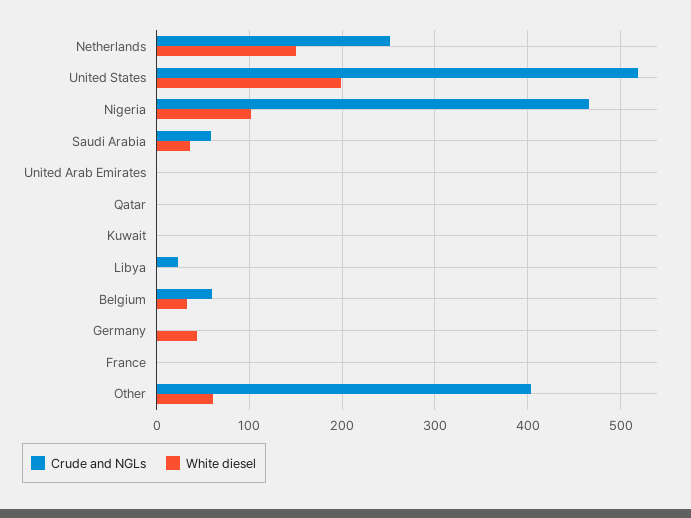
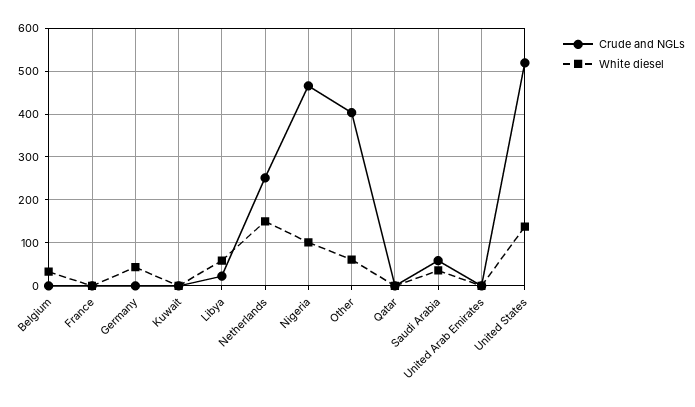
  {
    "Crude and NGLs": {
      "Netherlands": 250,
      "United States": 520,
      "Nigeria": 470,
      "Saudi Arabia": 60,
      "United Arab Emirates": 0,
      "Qatar": 0,
      "Kuwait": 0,
      "Libya": 20,
-     "Belgium": 60,
+     "Belgium": 0,
      "Germany": 0,
      "France": 0,
      "Other": 400
    },
    "White diesel": {
      "Netherlands": 150,
-     "United States": 200,
+     "United States": 140,
      "Nigeria": 100,
      "Saudi Arabia": 40,
      "United Arab Emirates": 0,
      "Qatar": 0,
      "Kuwait": 0,
-     "Libya": 0,
+     "Libya": 60,
      "Belgium": 30,
      "Germany": 40,
      "France": 0,
      "Other": 60
    }
  }

